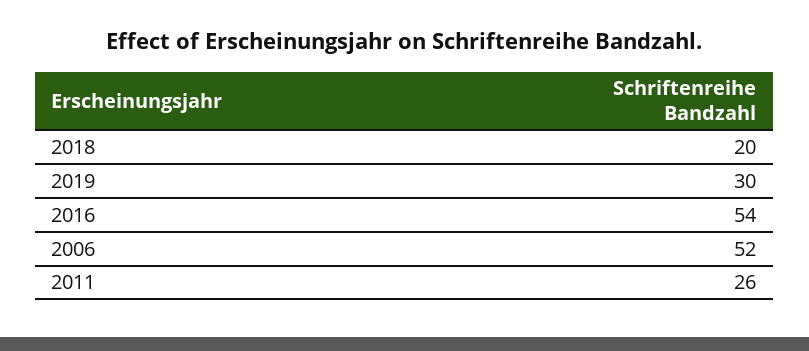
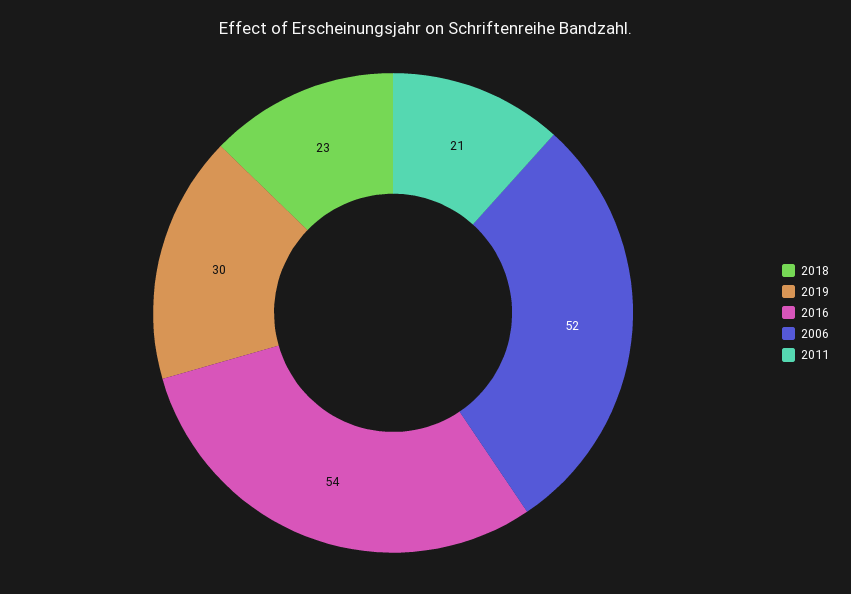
  {
-   "2018": 20,
+   "2018": 23,
    "2019": 30,
    "2016": 54,
    "2006": 52,
-   "2011": 26
+   "2011": 21
  }

